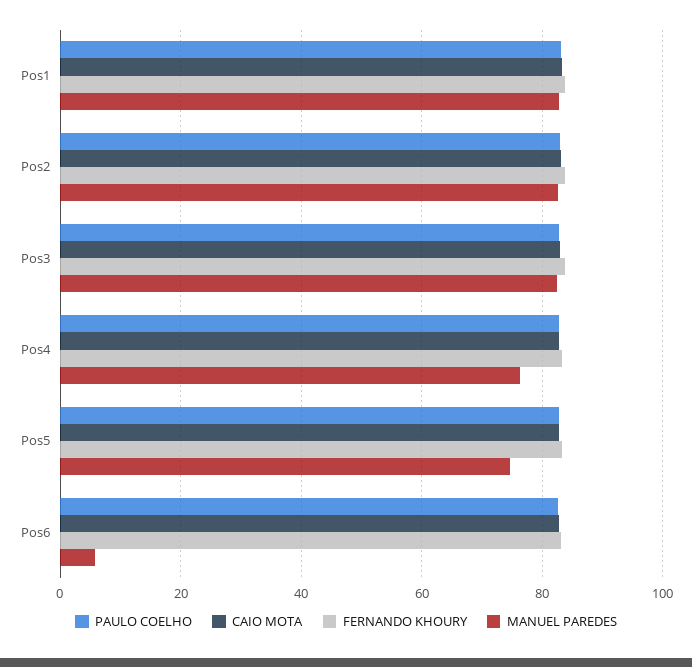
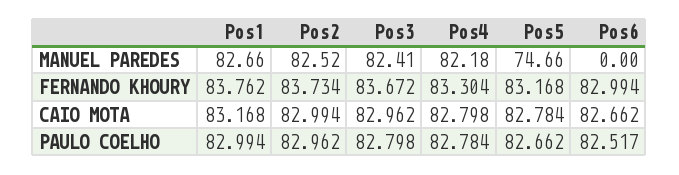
  {
    "PAULO COELHO": {
      "Pos1": 82.994,
      "Pos2": 82.962,
      "Pos3": 82.798,
      "Pos4": 82.784,
      "Pos5": 82.662,
      "Pos6": 82.517
    },
    "CAIO MOTA": {
      "Pos1": 83.168,
      "Pos2": 82.994,
      "Pos3": 82.962,
      "Pos4": 82.798,
      "Pos5": 82.784,
      "Pos6": 82.662
    },
    "FERNANDO KHOURY": {
      "Pos1": 83.762,
      "Pos2": 83.734,
      "Pos3": 83.672,
      "Pos4": 83.304,
      "Pos5": 83.168,
      "Pos6": 82.994
    },
    "MANUEL PAREDES": {
      "Pos1": 82.66,
      "Pos2": 82.52,
      "Pos3": 82.41,
-     "Pos4": 76,
+     "Pos4": 82.18,
      "Pos5": 74.66,
-     "Pos6": 6
+     "Pos6": 0
    }
  }

